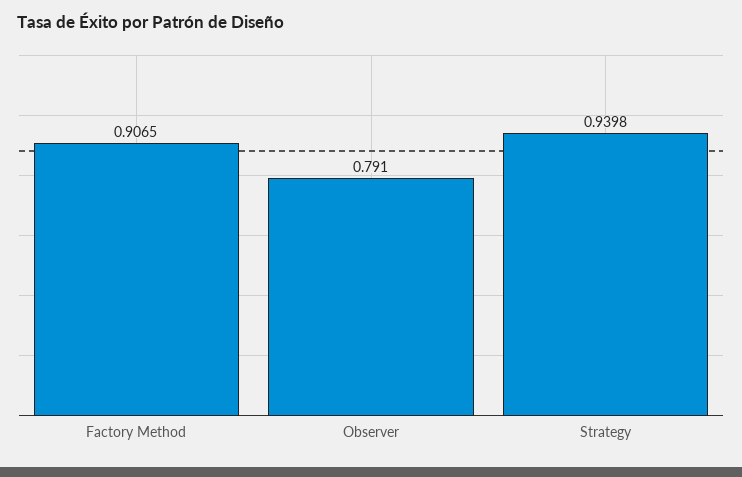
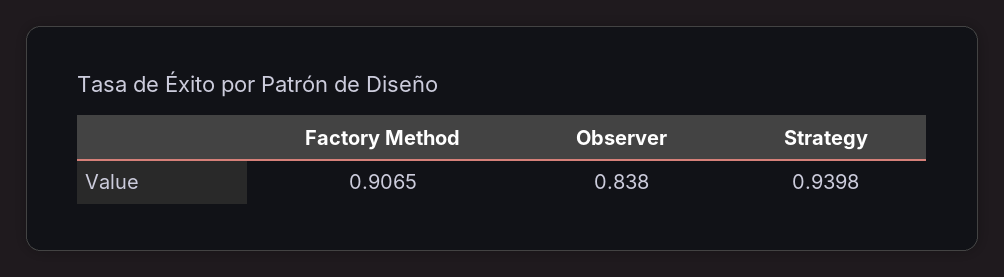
  {
    "Factory Method": 0.9065,
-   "Observer": 0.791,
+   "Observer": 0.838,
    "Strategy": 0.9398
  }

